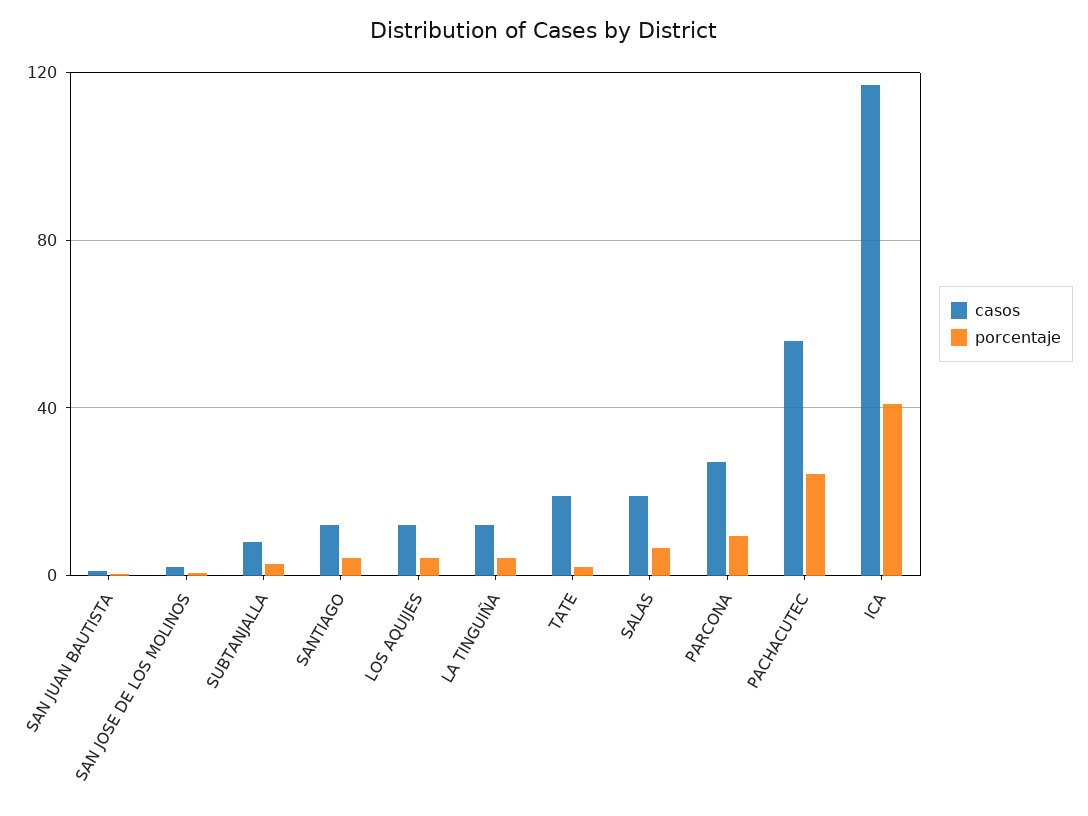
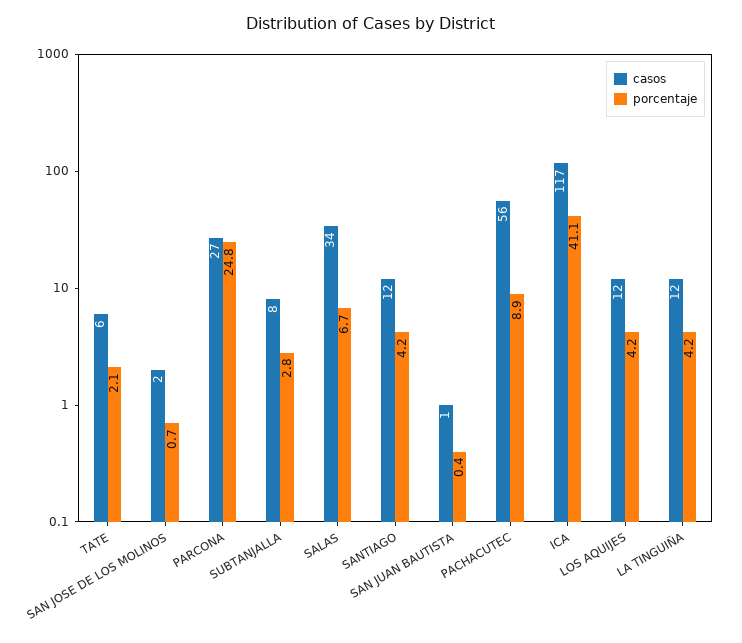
  {
    "casos": {
      "SAN JUAN BAUTISTA": 1,
      "SAN JOSE DE LOS MOLINOS": 2,
      "SUBTANJALLA": 8,
      "SANTIAGO": 12,
      "LOS AQUIJES": 12,
      "LA TINGUIÑA": 12,
-     "TATE": 20,
+     "TATE": 6,
-     "SALAS": 20,
+     "SALAS": 34,
      "PARCONA": 27,
      "PACHACUTEC": 56,
      "ICA": 117
    },
    "porcentaje": {
      "SAN JUAN BAUTISTA": 0.4,
      "SAN JOSE DE LOS MOLINOS": 0.7,
      "SUBTANJALLA": 2.8,
      "SANTIAGO": 4.2,
      "LOS AQUIJES": 4.2,
      "LA TINGUIÑA": 4.2,
      "TATE": 2.1,
      "SALAS": 6.7,
-     "PARCONA": 10,
+     "PARCONA": 24.8,
-     "PACHACUTEC": 25,
+     "PACHACUTEC": 8.9,
      "ICA": 41.1
    }
  }

